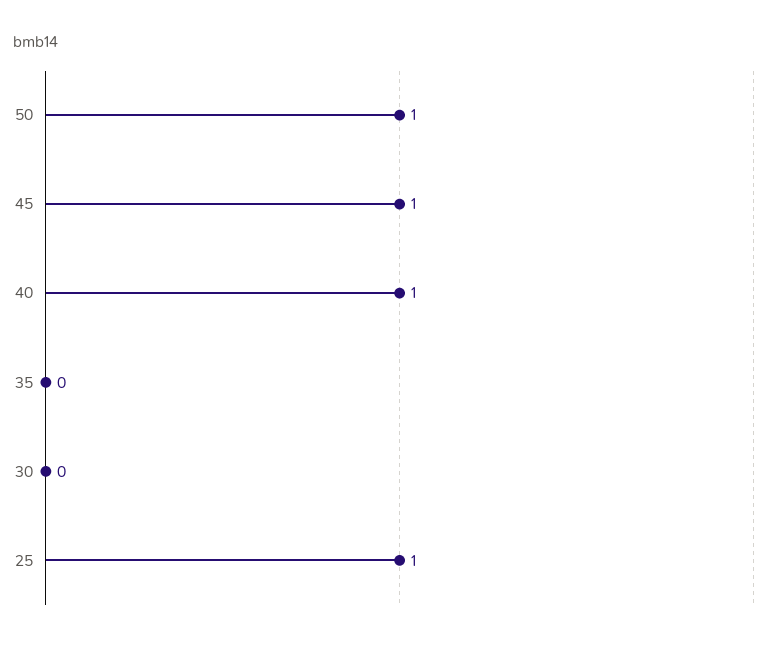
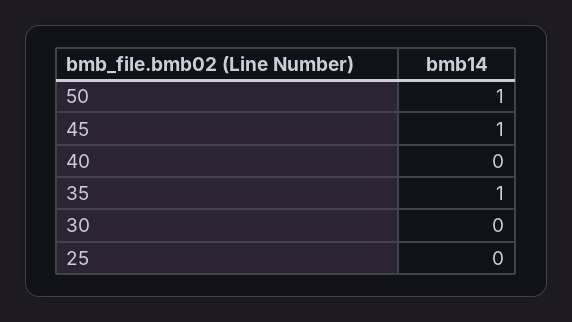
  {
    "50": 1,
    "45": 1,
-   "40": 1,
+   "40": 0,
-   "35": 0,
+   "35": 1,
    "30": 0,
-   "25": 1
+   "25": 0
  }

